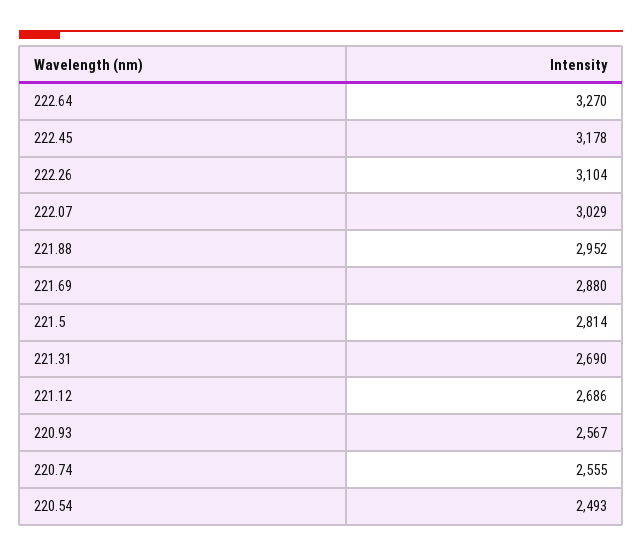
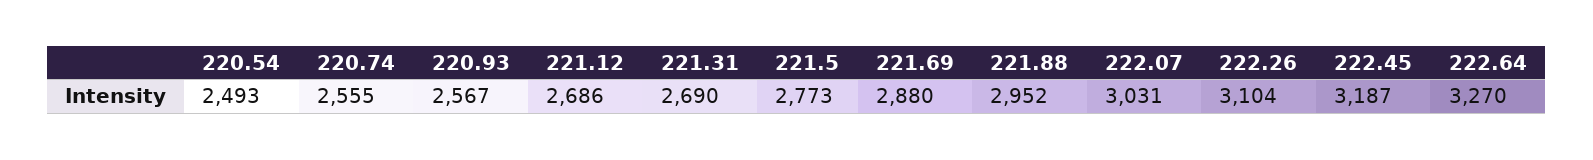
  {
    "222.64": 3270,
-   "222.45": 3178,
+   "222.45": 3187,
    "222.26": 3104,
-   "222.07": 3029,
+   "222.07": 3031,
    "221.88": 2952,
    "221.69": 2880,
-   "221.5": 2814,
+   "221.5": 2773,
    "221.31": 2690,
    "221.12": 2686,
    "220.93": 2567,
    "220.74": 2555,
    "220.54": 2493
  }

